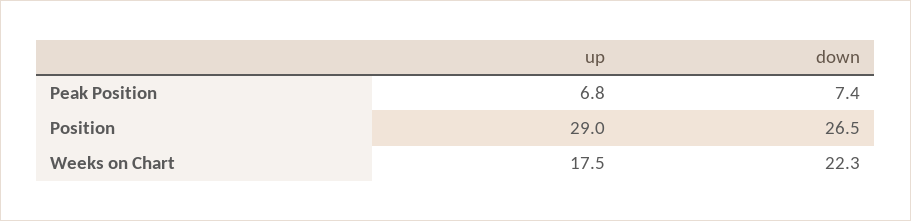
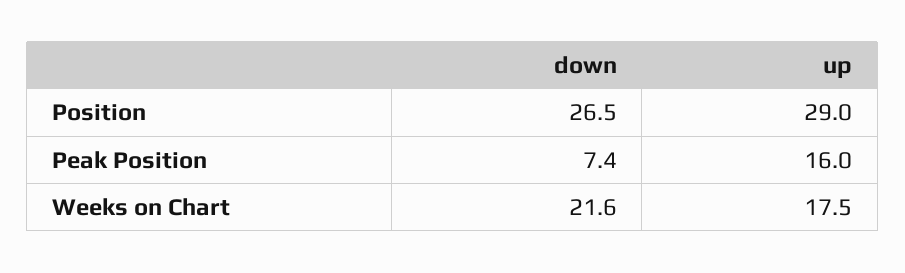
  {
    "up": {
-     "Peak Position": 6.8,
+     "Peak Position": 16,
      "Position": 29,
      "Weeks on Chart": 17.5
    },
    "down": {
      "Peak Position": 7.4,
      "Position": 26.5,
-     "Weeks on Chart": 22.3
+     "Weeks on Chart": 21.6
    }
  }

